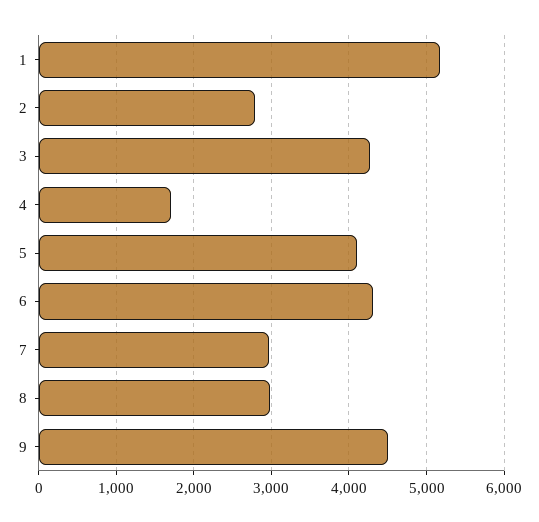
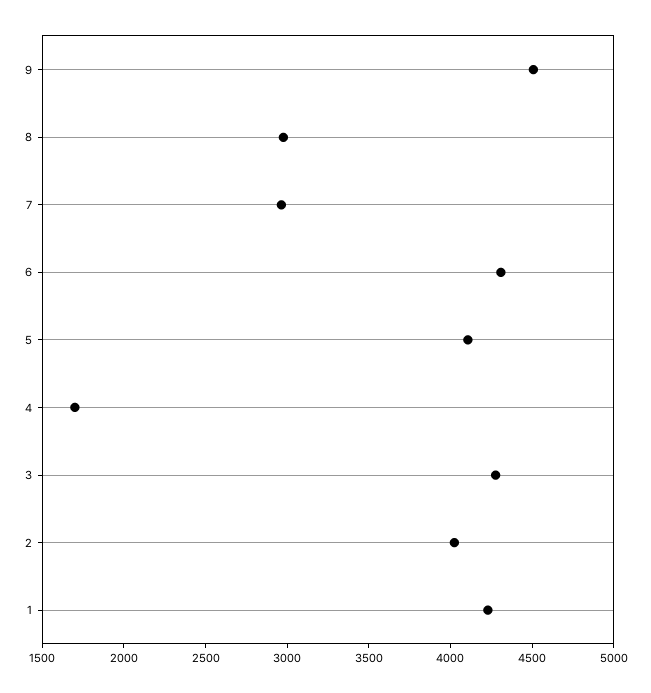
  {
-   "1": 5200,
+   "1": 4200,
-   "2": 2800,
+   "2": 4000,
    "3": 4300,
    "4": 1700,
    "5": 4100,
    "6": 4300,
    "7": 3000,
    "8": 3000,
    "9": 4500
  }

